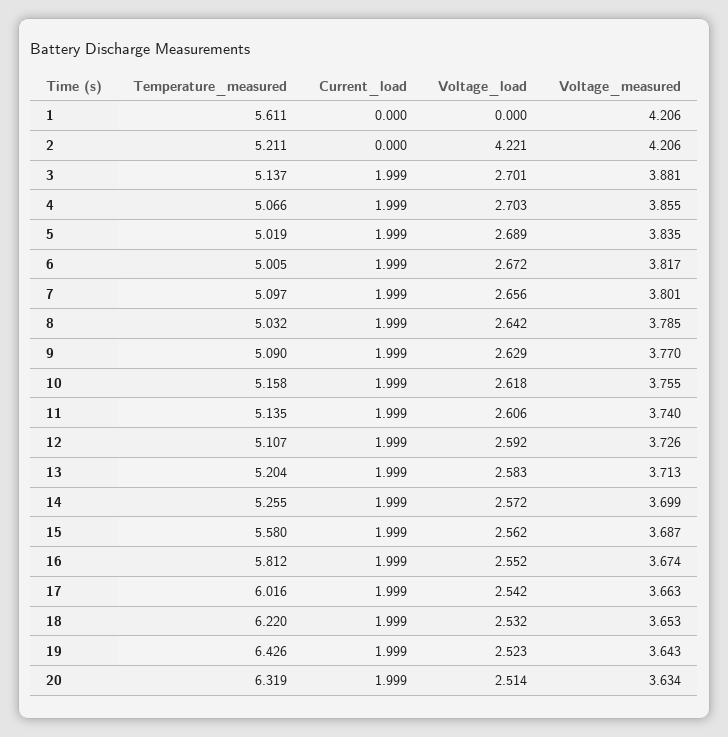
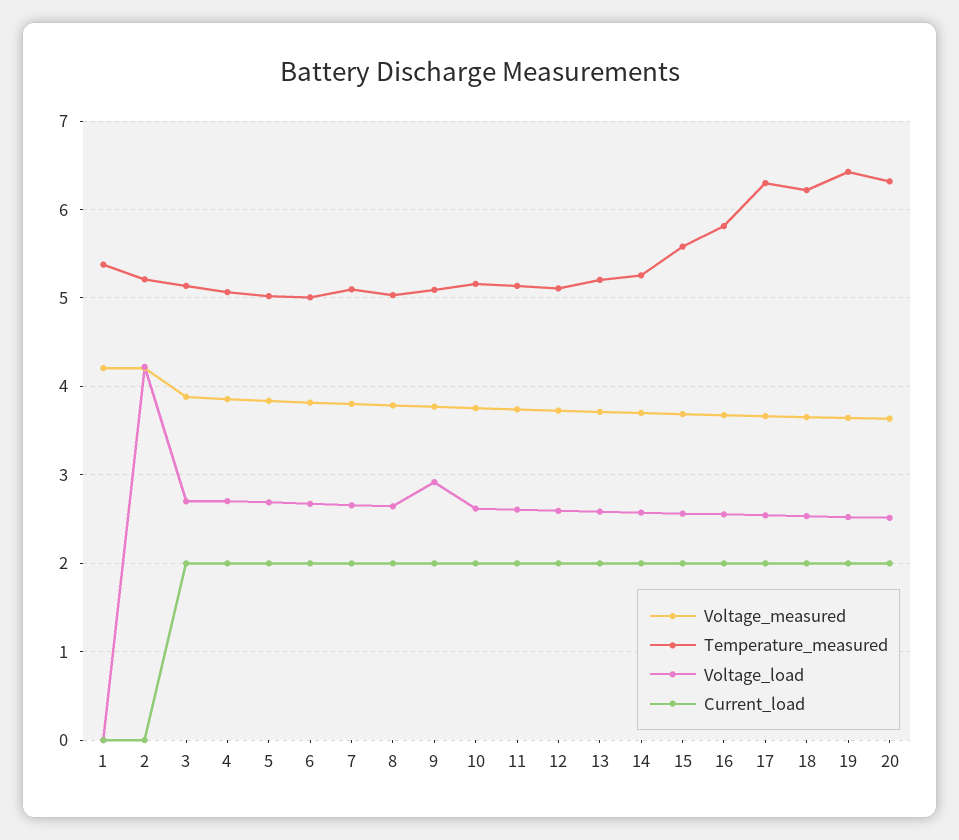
  {
    "Temperature_measured": {
-     "1": 5.611,
+     "1": 5.4,
      "2": 5.211,
      "3": 5.137,
      "4": 5.066,
      "5": 5.019,
      "6": 5.005,
      "7": 5.097,
      "8": 5.032,
      "9": 5.09,
      "10": 5.158,
      "11": 5.135,
      "12": 5.107,
      "13": 5.204,
      "14": 5.255,
      "15": 5.58,
      "16": 5.812,
-     "17": 6.016,
+     "17": 6.3,
      "18": 6.22,
      "19": 6.426,
      "20": 6.319
    },
    "Current_load": {
      "1": 0,
      "2": 0,
      "3": 1.999,
      "4": 1.999,
      "5": 1.999,
      "6": 1.999,
      "7": 1.999,
      "8": 1.999,
      "9": 1.999,
      "10": 1.999,
      "11": 1.999,
      "12": 1.999,
      "13": 1.999,
      "14": 1.999,
      "15": 1.999,
      "16": 1.999,
      "17": 1.999,
      "18": 1.999,
      "19": 1.999,
      "20": 1.999
    },
    "Voltage_load": {
      "1": 0,
      "2": 4.221,
      "3": 2.701,
      "4": 2.703,
      "5": 2.689,
      "6": 2.672,
      "7": 2.656,
      "8": 2.642,
-     "9": 2.629,
+     "9": 2.9,
      "10": 2.618,
      "11": 2.606,
      "12": 2.592,
      "13": 2.583,
      "14": 2.572,
      "15": 2.562,
      "16": 2.552,
      "17": 2.542,
      "18": 2.532,
      "19": 2.523,
      "20": 2.514
    },
    "Voltage_measured": {
      "1": 4.206,
      "2": 4.206,
      "3": 3.881,
      "4": 3.855,
      "5": 3.835,
      "6": 3.817,
      "7": 3.801,
      "8": 3.785,
      "9": 3.77,
      "10": 3.755,
      "11": 3.74,
      "12": 3.726,
      "13": 3.713,
      "14": 3.699,
      "15": 3.687,
      "16": 3.674,
      "17": 3.663,
      "18": 3.653,
      "19": 3.643,
      "20": 3.634
    }
  }

